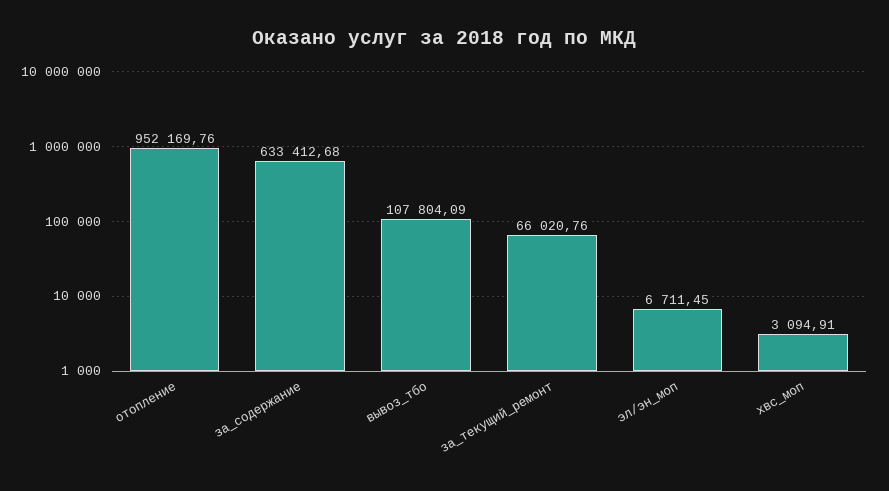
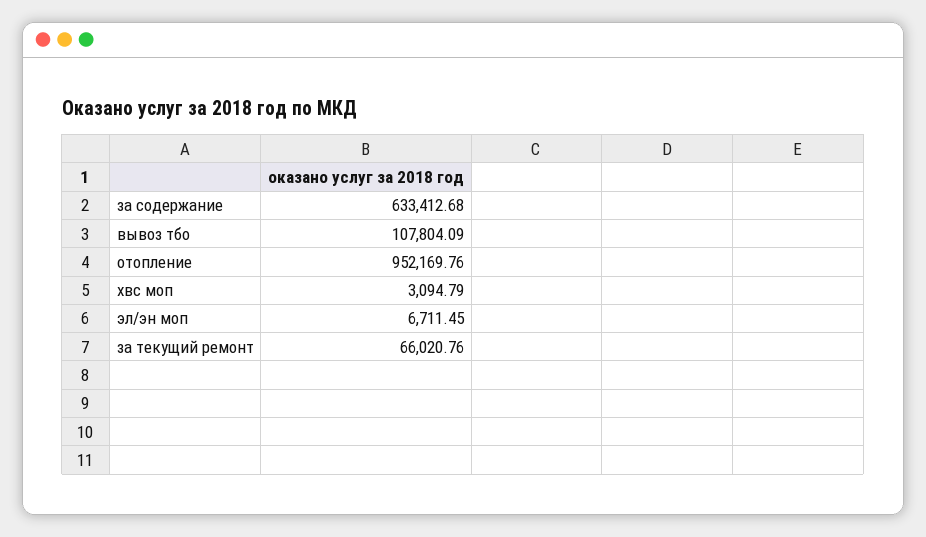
  {
    "отопление": 952169.76,
    "за_содержание": 633412.68,
    "вывоз_тбо": 107804.09,
    "за_текущий_ремонт": 66020.76,
    "эл/эн_моп": 6711.45,
-   "хвс_моп": 3094.91
+   "хвс_моп": 3094.79
  }

